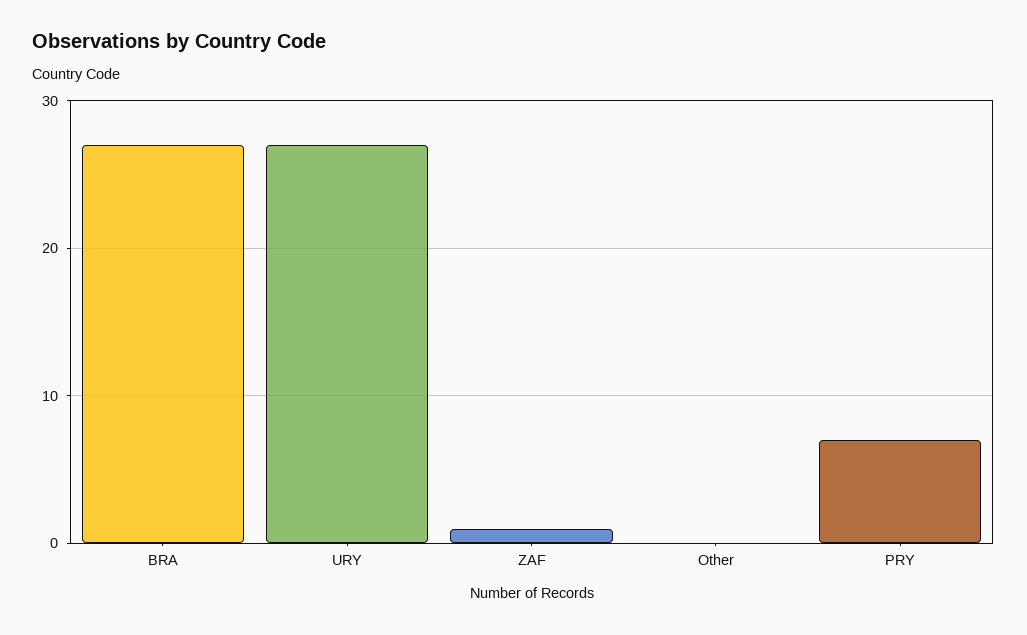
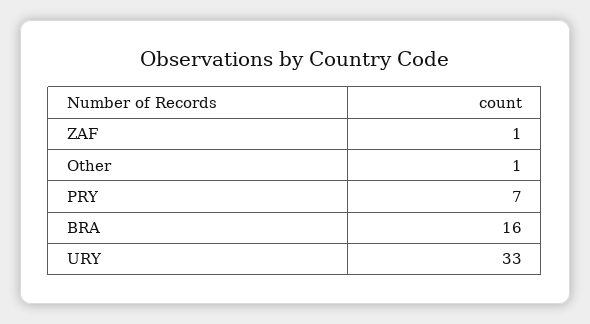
  {
-   "BRA": 27,
+   "BRA": 16,
-   "URY": 27,
+   "URY": 33,
    "ZAF": 1,
-   "Other": 0,
+   "Other": 1,
    "PRY": 7
  }

